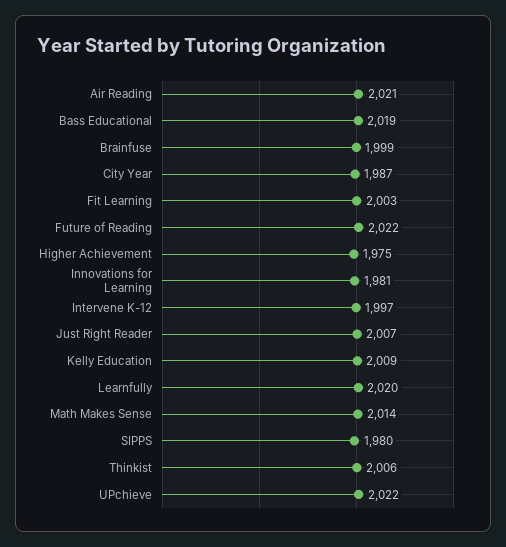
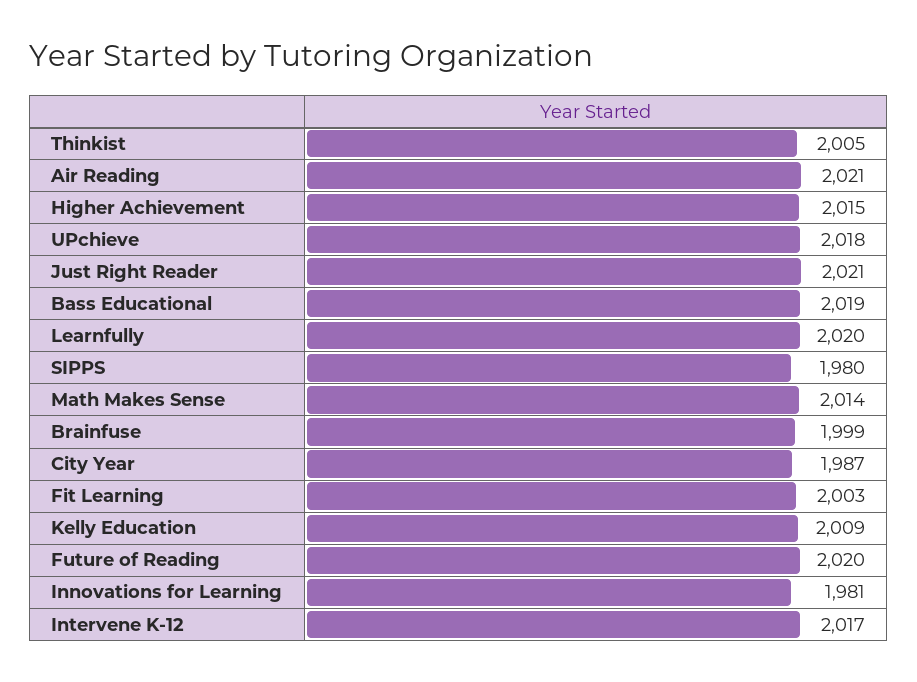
  {
    "Air Reading": 2021,
    "Bass Educational": 2019,
    "Brainfuse": 1999,
    "City Year": 1987,
    "Fit Learning": 2003,
-   "Future of Reading": 2022,
+   "Future of Reading": 2020,
-   "Higher Achievement": 1975,
+   "Higher Achievement": 2015,
    "Innovations for Learning": 1981,
-   "Intervene K-12": 1997,
+   "Intervene K-12": 2017,
-   "Just Right Reader": 2007,
+   "Just Right Reader": 2021,
    "Kelly Education": 2009,
    "Learnfully": 2020,
    "Math Makes Sense": 2014,
    "SIPPS": 1980,
-   "Thinkist": 2006,
+   "Thinkist": 2005,
-   "UPchieve": 2022
+   "UPchieve": 2018
  }

